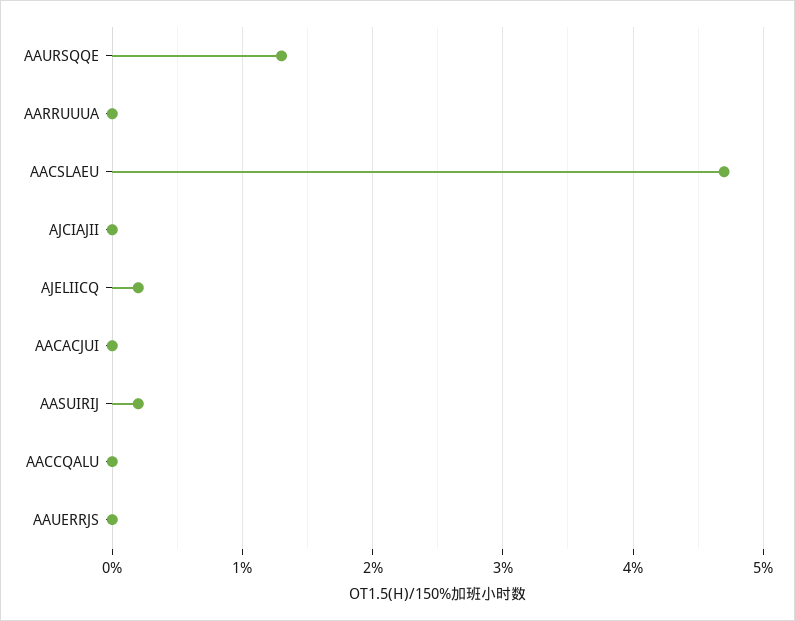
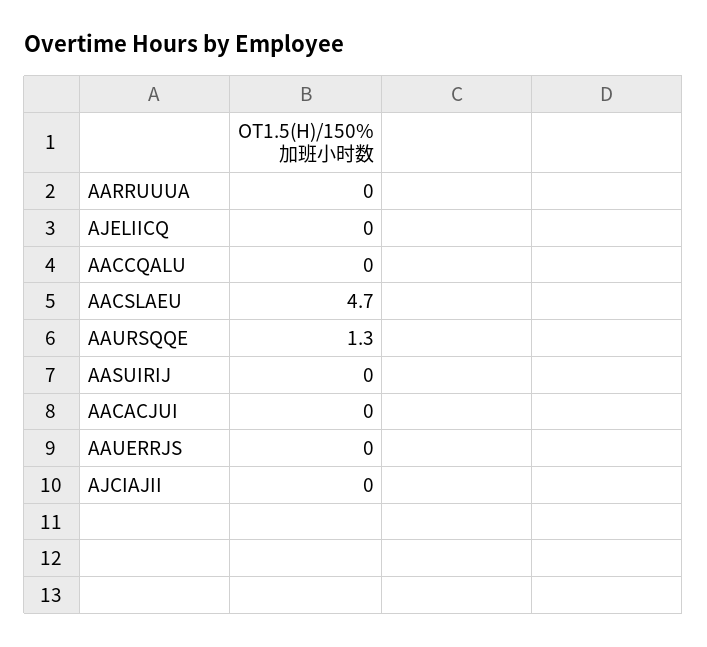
  {
    "AAURSQQE": 1.3,
    "AARRUUUA": 0,
    "AACSLAEU": 4.7,
    "AJCIAJII": 0,
-   "AJELIICQ": 0.2,
+   "AJELIICQ": 0,
    "AACACJUI": 0,
-   "AASUIRIJ": 0.2,
+   "AASUIRIJ": 0,
    "AACCQALU": 0,
    "AAUERRJS": 0
  }

